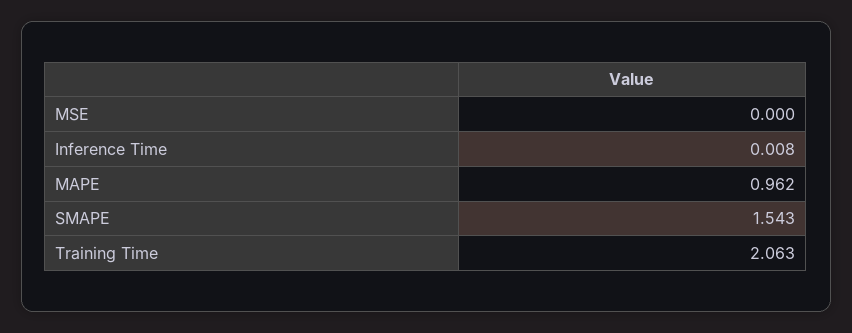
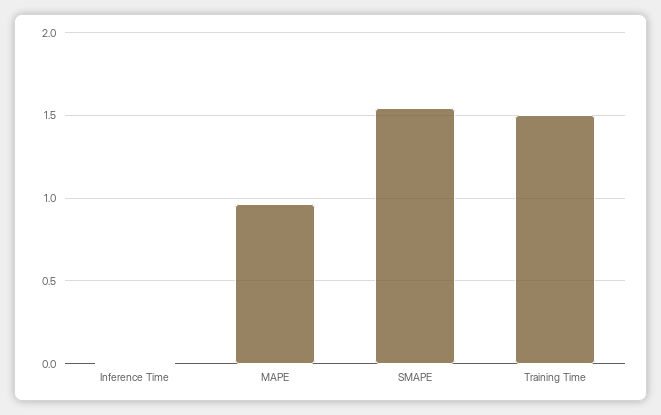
  {
-   "MSE": 0,
    "Inference Time": 0.008,
    "MAPE": 0.962,
    "SMAPE": 1.543,
-   "Training Time": 2.063
+   "Training Time": 1.5
  }

